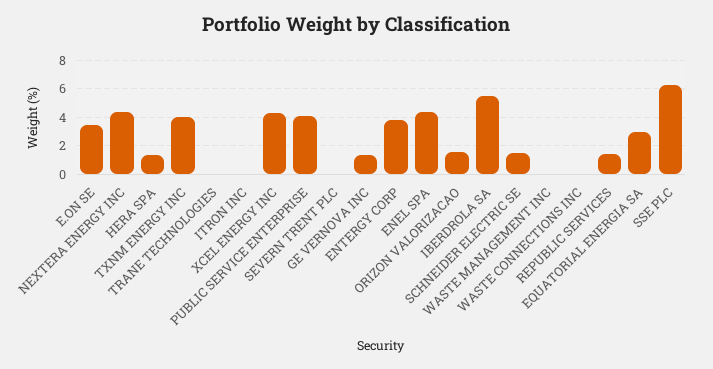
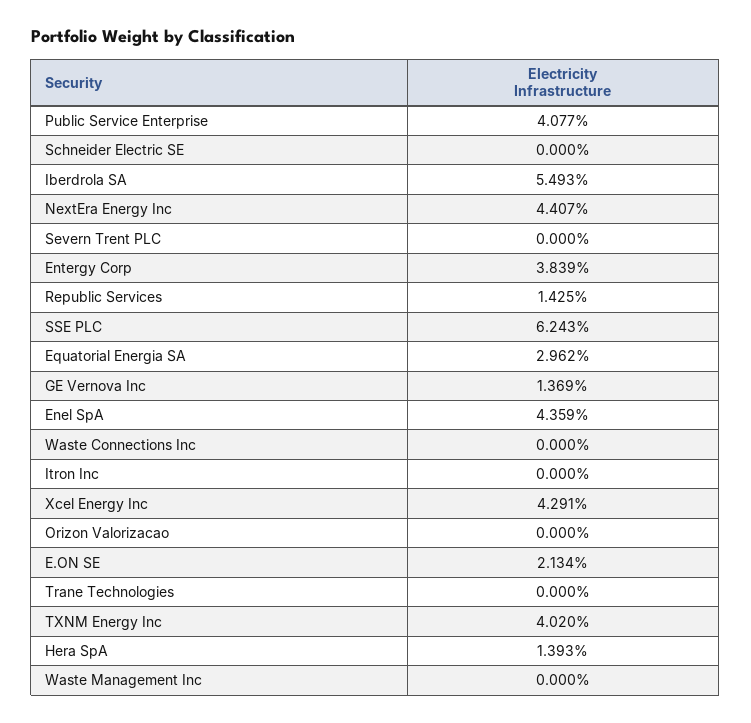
  {
-   "E.ON SE": 3.5,
+   "E.ON SE": 2.134,
    "NEXTERA ENERGY INC": 4.407,
    "HERA SPA": 1.393,
    "TXNM ENERGY INC": 4.02,
    "TRANE TECHNOLOGIES": 0,
    "ITRON INC": 0,
    "XCEL ENERGY INC": 4.291,
    "PUBLIC SERVICE ENTERPRISE": 4.077,
    "SEVERN TRENT PLC": 0,
    "GE VERNOVA INC": 1.369,
    "ENTERGY CORP": 3.839,
    "ENEL SPA": 4.359,
-   "ORIZON VALORIZACAO": 1.5,
+   "ORIZON VALORIZACAO": 0,
    "IBERDROLA SA": 5.493,
-   "SCHNEIDER ELECTRIC SE": 1.5,
+   "SCHNEIDER ELECTRIC SE": 0,
    "WASTE MANAGEMENT INC": 0,
    "WASTE CONNECTIONS INC": 0,
    "REPUBLIC SERVICES": 1.425,
    "EQUATORIAL ENERGIA SA": 2.962,
    "SSE PLC": 6.243
  }

